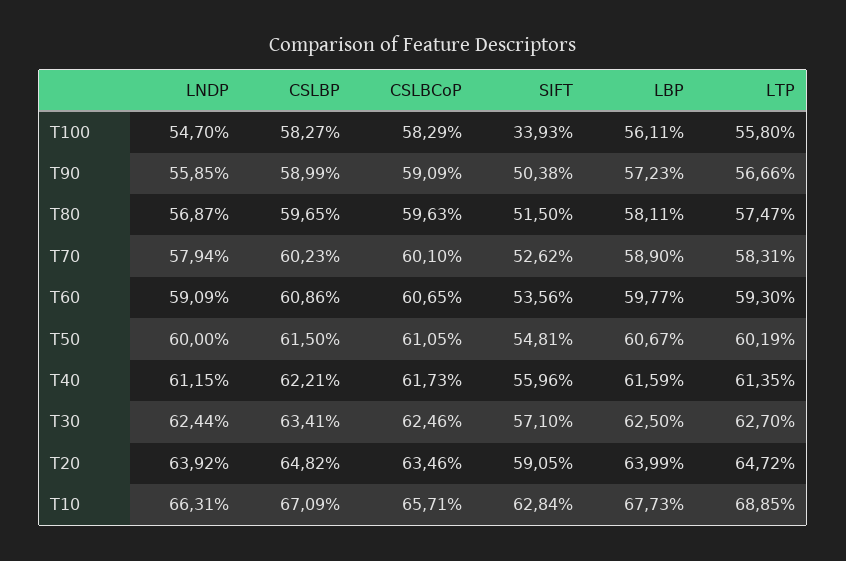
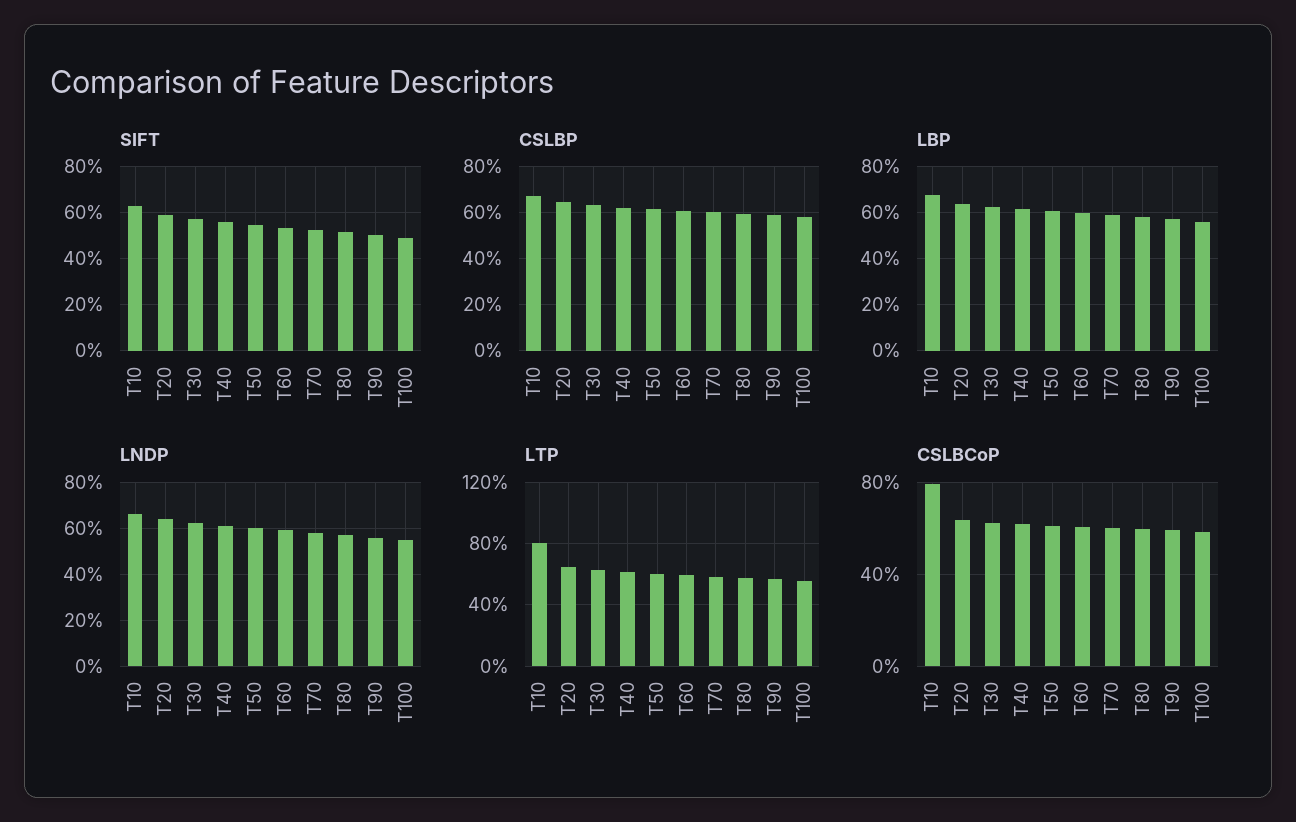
  {
    "LNDP": {
      "T100": 54.7,
      "T90": 55.85,
      "T80": 56.87,
      "T70": 57.94,
      "T60": 59.09,
      "T50": 60,
      "T40": 61.15,
      "T30": 62.44,
      "T20": 63.92,
      "T10": 66.31
    },
    "CSLBP": {
      "T100": 58.27,
      "T90": 58.99,
      "T80": 59.65,
      "T70": 60.23,
      "T60": 60.86,
      "T50": 61.5,
      "T40": 62.21,
      "T30": 63.41,
      "T20": 64.82,
      "T10": 67.09
    },
    "CSLBCoP": {
      "T100": 58.29,
      "T90": 59.09,
      "T80": 59.63,
      "T70": 60.1,
      "T60": 60.65,
      "T50": 61.05,
      "T40": 61.73,
      "T30": 62.46,
      "T20": 63.46,
-     "T10": 65.71
+     "T10": 80
    },
    "SIFT": {
-     "T100": 33.93,
+     "T100": 50,
      "T90": 50.38,
      "T80": 51.5,
      "T70": 52.62,
      "T60": 53.56,
      "T50": 54.81,
      "T40": 55.96,
      "T30": 57.1,
      "T20": 59.05,
      "T10": 62.84
    },
    "LBP": {
      "T100": 56.11,
      "T90": 57.23,
      "T80": 58.11,
      "T70": 58.9,
      "T60": 59.77,
      "T50": 60.67,
      "T40": 61.59,
      "T30": 62.5,
      "T20": 63.99,
      "T10": 67.73
    },
    "LTP": {
      "T100": 55.8,
      "T90": 56.66,
      "T80": 57.47,
      "T70": 58.31,
      "T60": 59.3,
      "T50": 60.19,
      "T40": 61.35,
      "T30": 62.7,
      "T20": 64.72,
-     "T10": 68.85
+     "T10": 80
    }
  }

